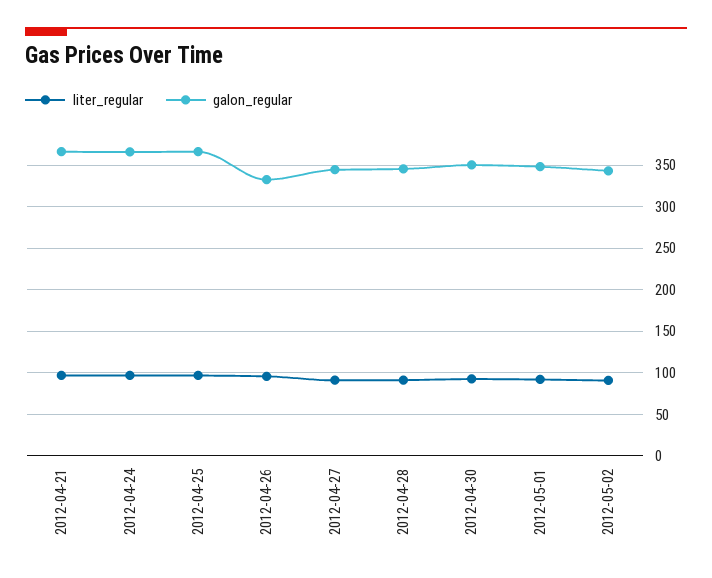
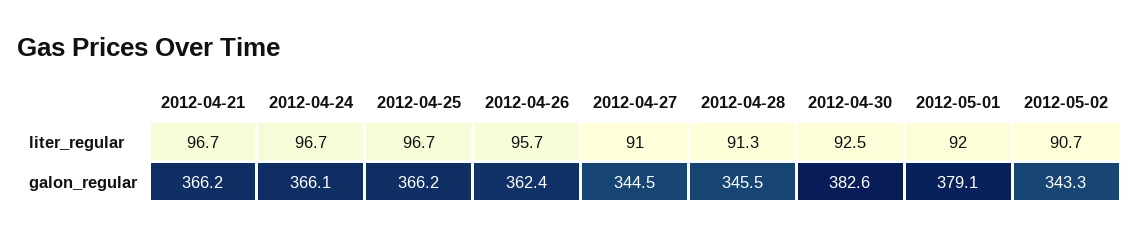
  {
    "liter_regular": {
      "2012-04-21": 96.7,
      "2012-04-24": 96.7,
      "2012-04-25": 96.7,
      "2012-04-26": 95.7,
      "2012-04-27": 91,
      "2012-04-28": 91.3,
      "2012-04-30": 92.5,
      "2012-05-01": 92,
      "2012-05-02": 90.7
    },
    "galon_regular": {
      "2012-04-21": 366.2,
      "2012-04-24": 366.1,
      "2012-04-25": 366.2,
-     "2012-04-26": 330,
+     "2012-04-26": 362.4,
      "2012-04-27": 344.5,
      "2012-04-28": 345.5,
-     "2012-04-30": 350,
+     "2012-04-30": 382.6,
-     "2012-05-01": 350,
+     "2012-05-01": 379.1,
      "2012-05-02": 343.3
    }
  }

